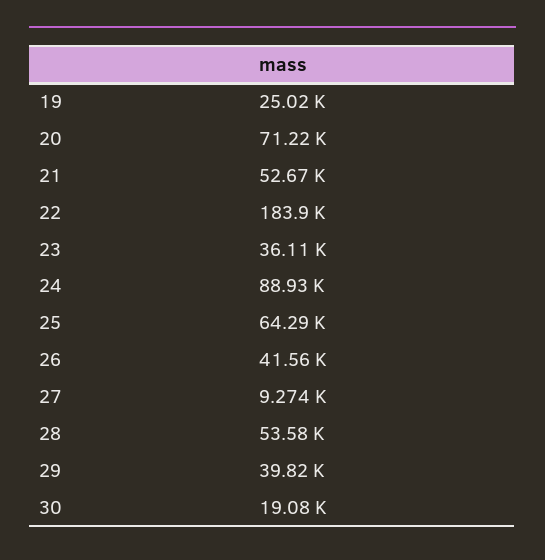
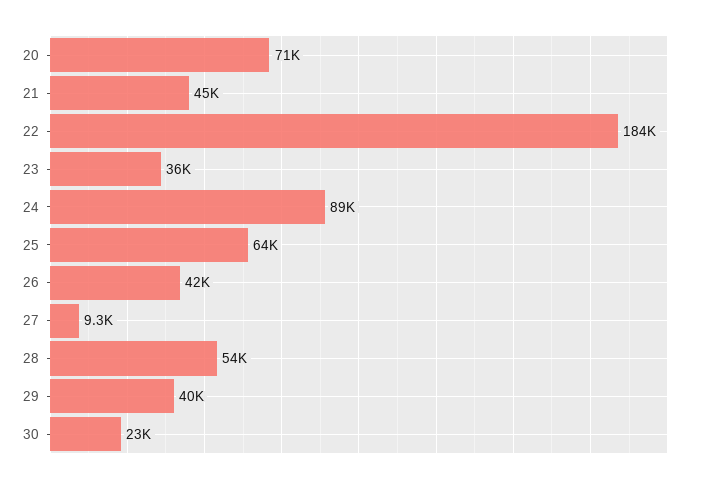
  {
-   "19": 25020,
    "20": 71220,
-   "21": 52670,
+   "21": 45000,
    "22": 183900,
    "23": 36110,
    "24": 88930,
    "25": 64290,
    "26": 41560,
    "27": 9274,
    "28": 53580,
    "29": 39820,
-   "30": 19080
+   "30": 23000
  }

